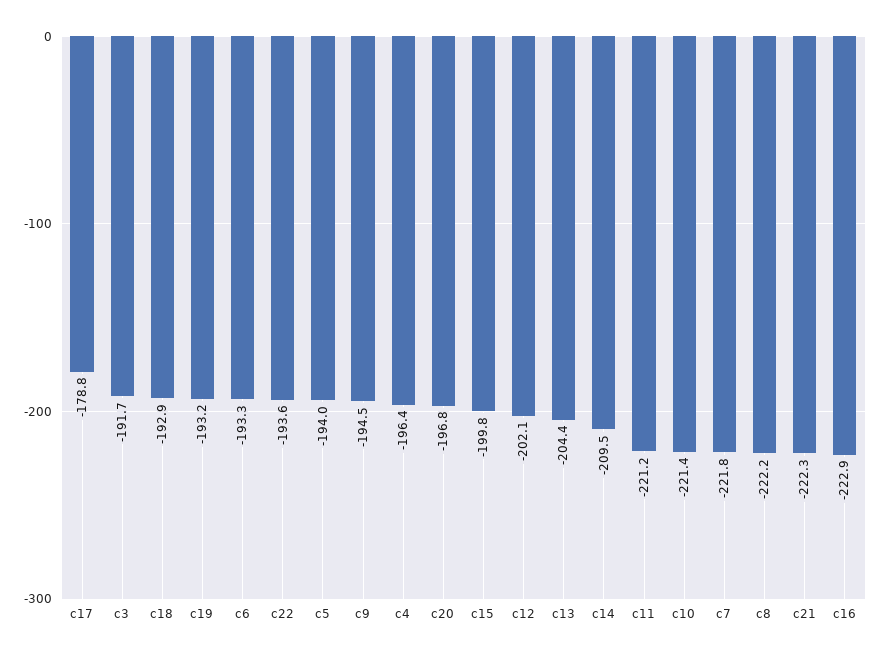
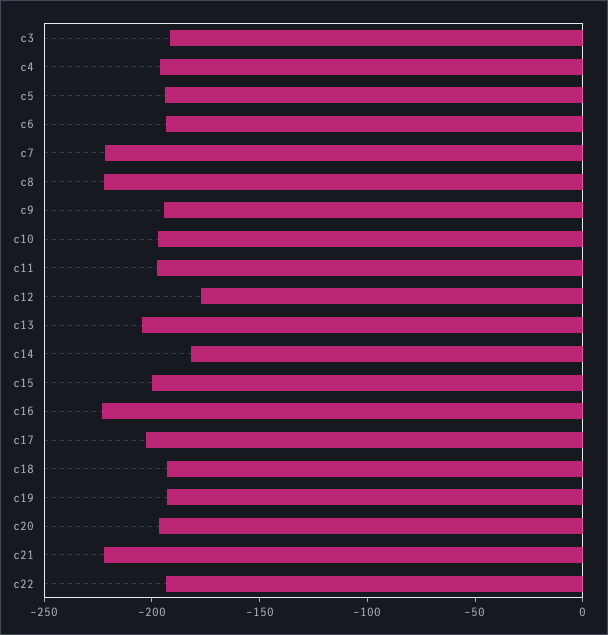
  {
-   "c17": -178.8,
+   "c17": -200,
    "c3": -191.7,
    "c18": -192.9,
    "c19": -193.2,
    "c6": -193.3,
    "c22": -193.6,
    "c5": -194,
    "c9": -194.5,
    "c4": -196.4,
    "c20": -196.8,
    "c15": -199.8,
-   "c12": -202.1,
+   "c12": -180,
    "c13": -204.4,
-   "c14": -209.5,
+   "c14": -180,
-   "c11": -221.2,
+   "c11": -200,
-   "c10": -221.4,
+   "c10": -200,
    "c7": -221.8,
    "c8": -222.2,
    "c21": -222.3,
    "c16": -222.9
  }

